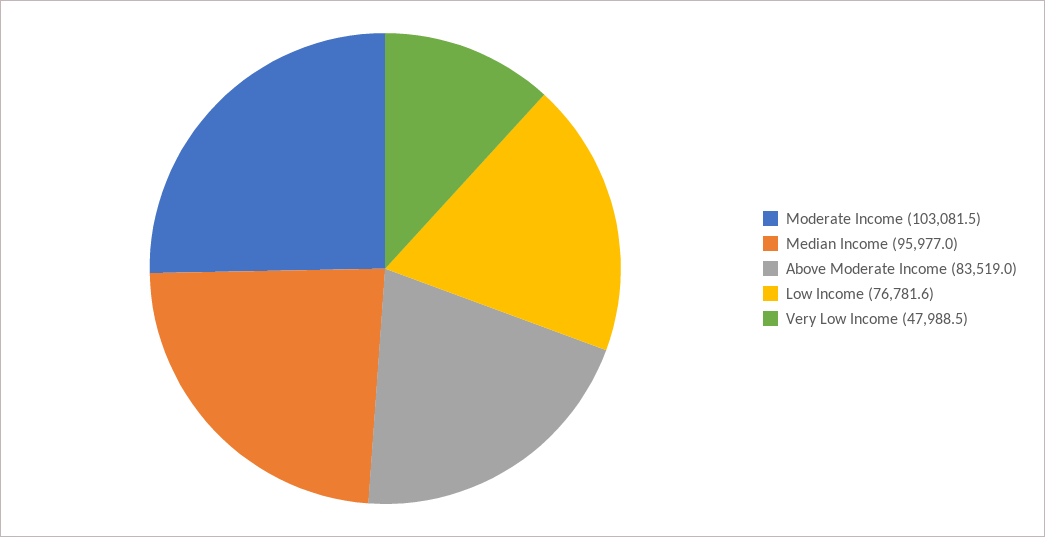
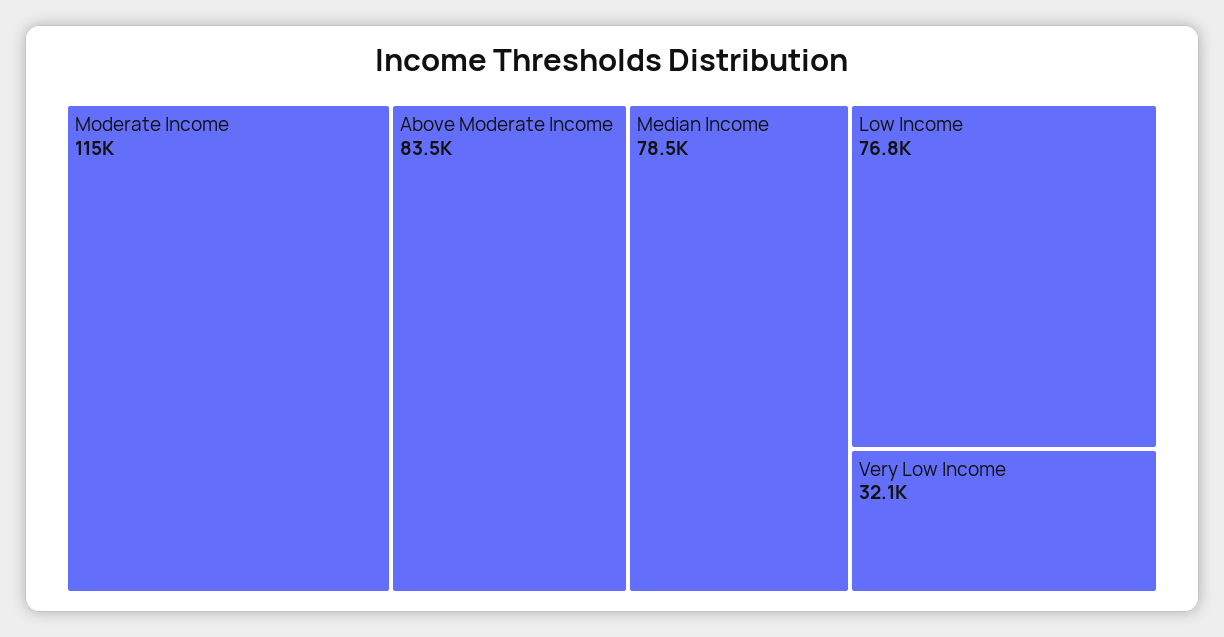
  {
-   "Moderate Income": 103081.5,
+   "Moderate Income": 115000,
-   "Median Income": 95977,
+   "Median Income": 78500,
    "Above Moderate Income": 83519,
    "Low Income": 76781.6,
-   "Very Low Income": 47988.5
+   "Very Low Income": 32100
  }

